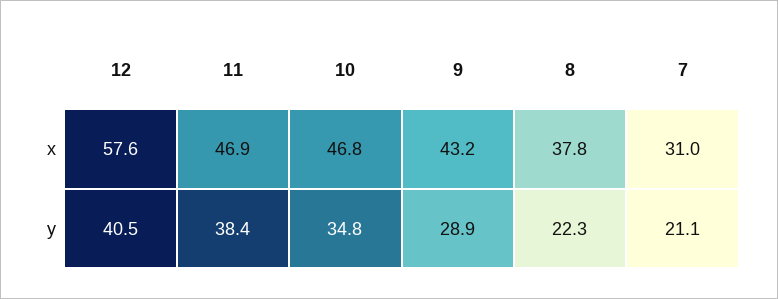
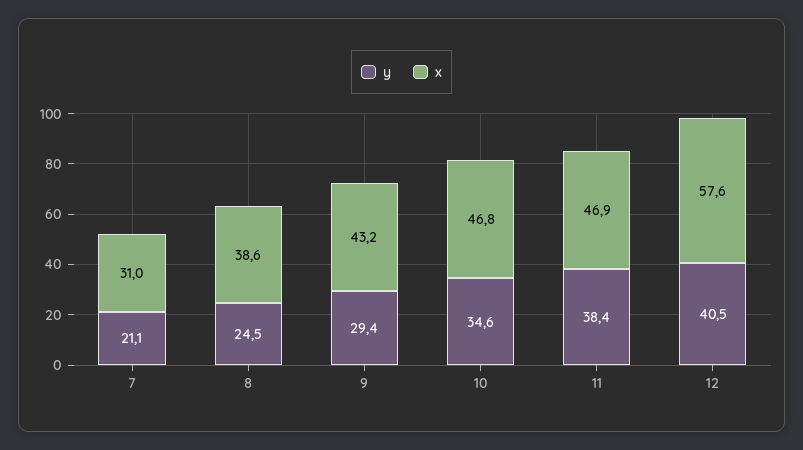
  {
    "x": {
      "12": 57.6,
      "11": 46.9,
      "10": 46.8,
      "9": 43.2,
-     "8": 37.8,
+     "8": 38.6,
      "7": 31
    },
    "y": {
      "12": 40.5,
      "11": 38.4,
-     "10": 34.8,
+     "10": 34.6,
-     "9": 28.9,
+     "9": 29.4,
-     "8": 22.3,
+     "8": 24.5,
      "7": 21.1
    }
  }

